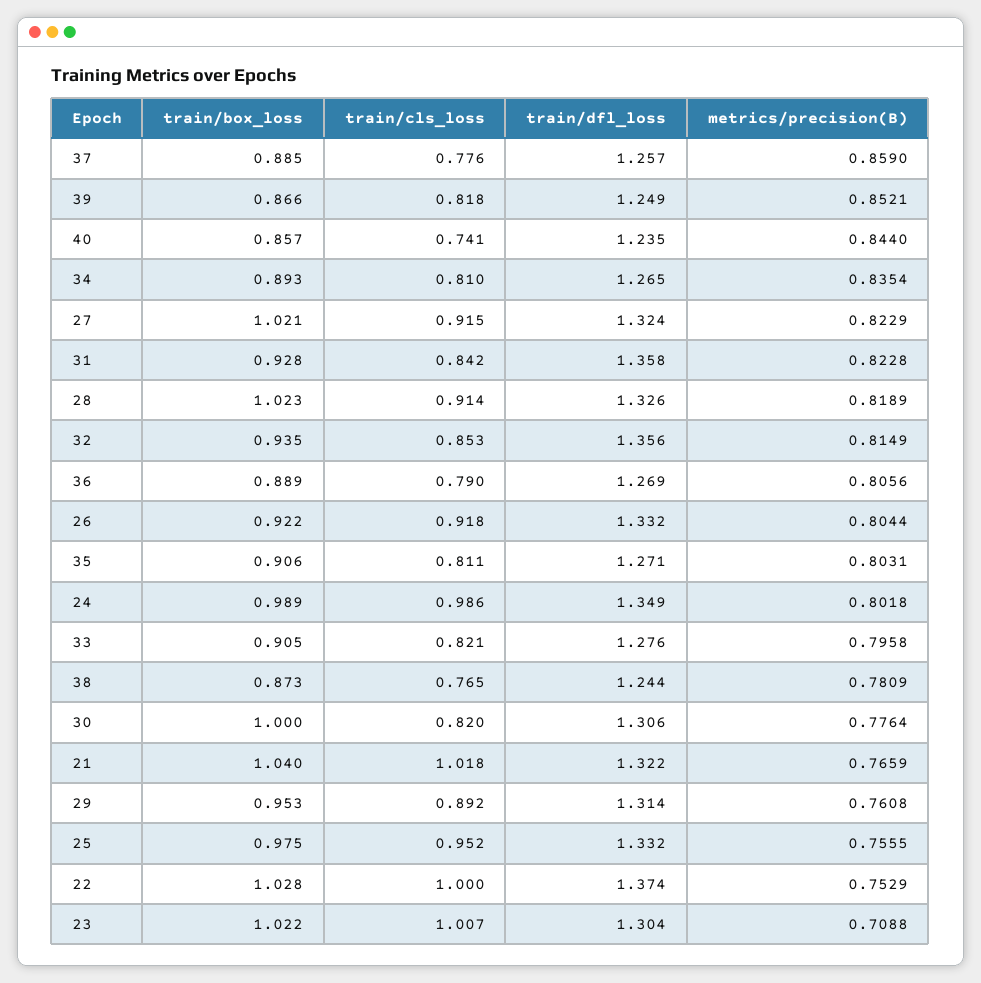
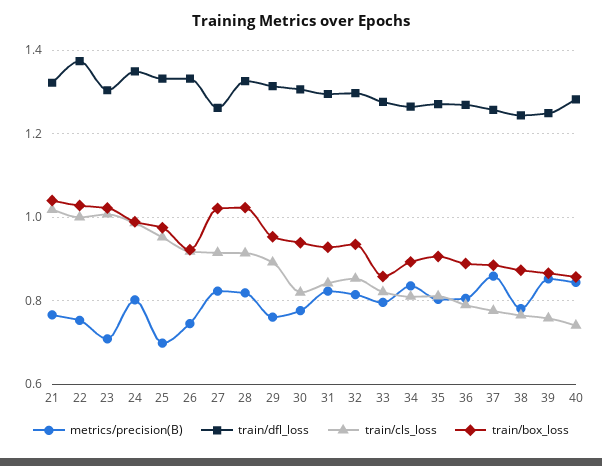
  {
    "train/box_loss": {
      "37": 0.885,
      "39": 0.866,
      "40": 0.857,
      "34": 0.893,
      "27": 1.021,
      "31": 0.928,
      "28": 1.023,
      "32": 0.935,
      "36": 0.889,
      "26": 0.922,
      "35": 0.906,
      "24": 0.989,
-     "33": 0.905,
+     "33": 0.86,
      "38": 0.873,
-     "30": 1,
+     "30": 0.94,
      "21": 1.04,
      "29": 0.953,
      "25": 0.975,
      "22": 1.028,
      "23": 1.022
    },
    "train/cls_loss": {
      "37": 0.776,
-     "39": 0.818,
+     "39": 0.76,
      "40": 0.741,
      "34": 0.81,
      "27": 0.915,
      "31": 0.842,
      "28": 0.914,
      "32": 0.853,
      "36": 0.79,
      "26": 0.918,
      "35": 0.811,
      "24": 0.986,
      "33": 0.821,
      "38": 0.765,
      "30": 0.82,
      "21": 1.018,
      "29": 0.892,
      "25": 0.952,
      "22": 1,
      "23": 1.007
    },
    "train/dfl_loss": {
      "37": 1.257,
      "39": 1.249,
-     "40": 1.235,
+     "40": 1.28,
      "34": 1.265,
-     "27": 1.324,
+     "27": 1.26,
-     "31": 1.358,
+     "31": 1.3,
      "28": 1.326,
-     "32": 1.356,
+     "32": 1.3,
      "36": 1.269,
      "26": 1.332,
      "35": 1.271,
      "24": 1.349,
      "33": 1.276,
      "38": 1.244,
      "30": 1.306,
      "21": 1.322,
      "29": 1.314,
      "25": 1.332,
      "22": 1.374,
      "23": 1.304
    },
    "metrics/precision(B)": {
      "37": 0.859,
      "39": 0.8521,
      "40": 0.844,
      "34": 0.8354,
      "27": 0.8229,
      "31": 0.8228,
      "28": 0.8189,
      "32": 0.8149,
      "36": 0.8056,
-     "26": 0.8044,
+     "26": 0.74,
      "35": 0.8031,
      "24": 0.8018,
      "33": 0.7958,
      "38": 0.7809,
      "30": 0.7764,
      "21": 0.7659,
      "29": 0.7608,
-     "25": 0.7555,
+     "25": 0.7,
      "22": 0.7529,
      "23": 0.7088
    }
  }

